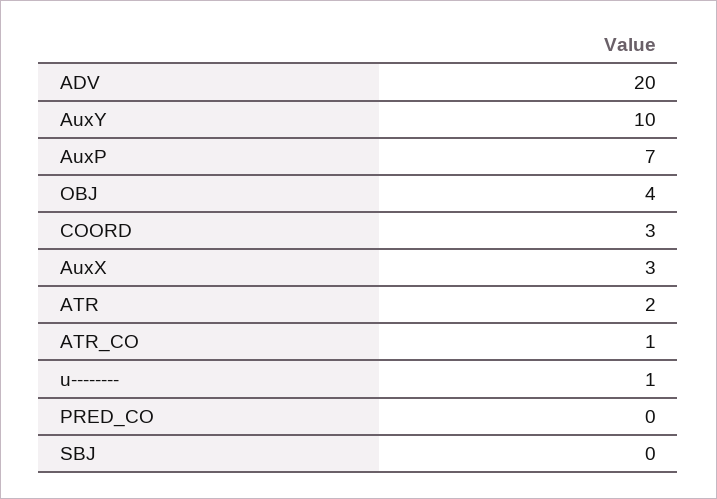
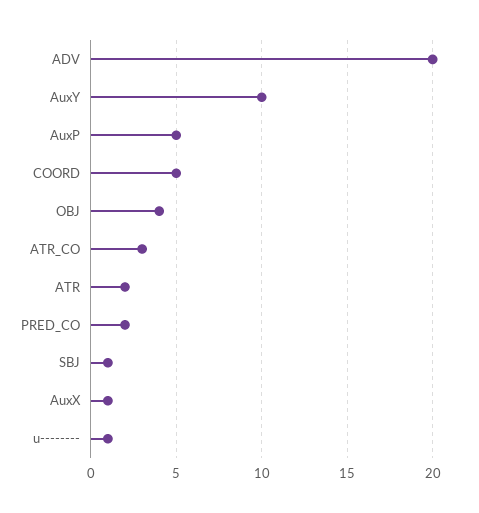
  {
    "ADV": 20,
    "AuxY": 10,
-   "AuxP": 7,
+   "AuxP": 5,
    "OBJ": 4,
-   "COORD": 3,
+   "COORD": 5,
-   "AuxX": 3,
+   "AuxX": 1,
    "ATR": 2,
-   "ATR_CO": 1,
+   "ATR_CO": 3,
    "u--------": 1,
-   "PRED_CO": 0,
+   "PRED_CO": 2,
-   "SBJ": 0
+   "SBJ": 1
  }

